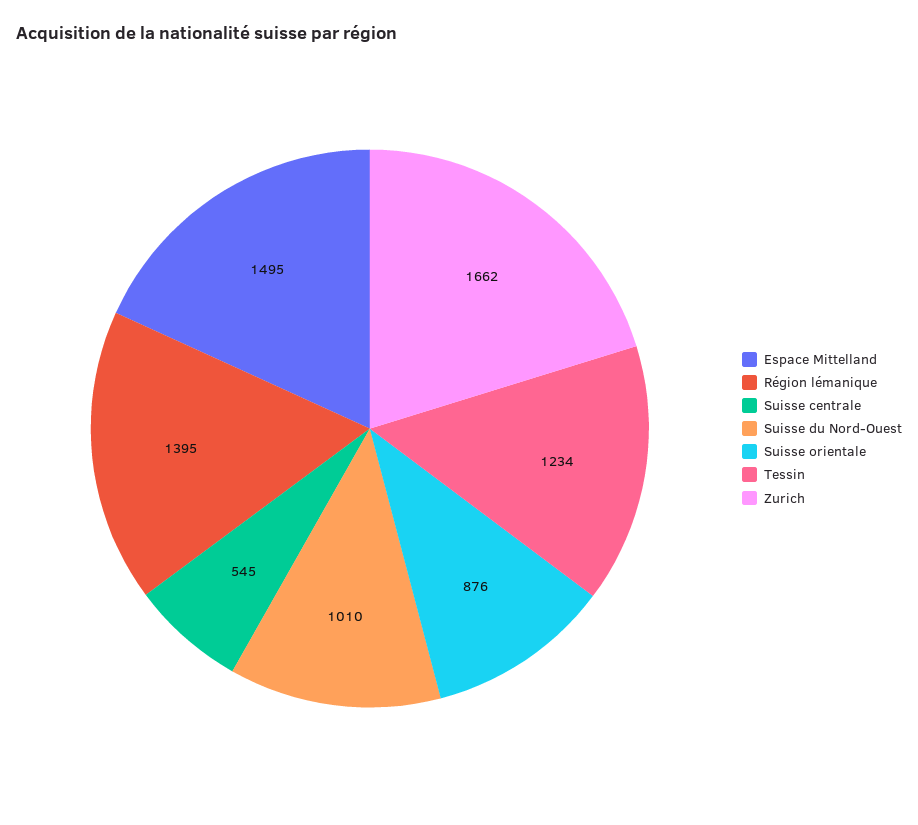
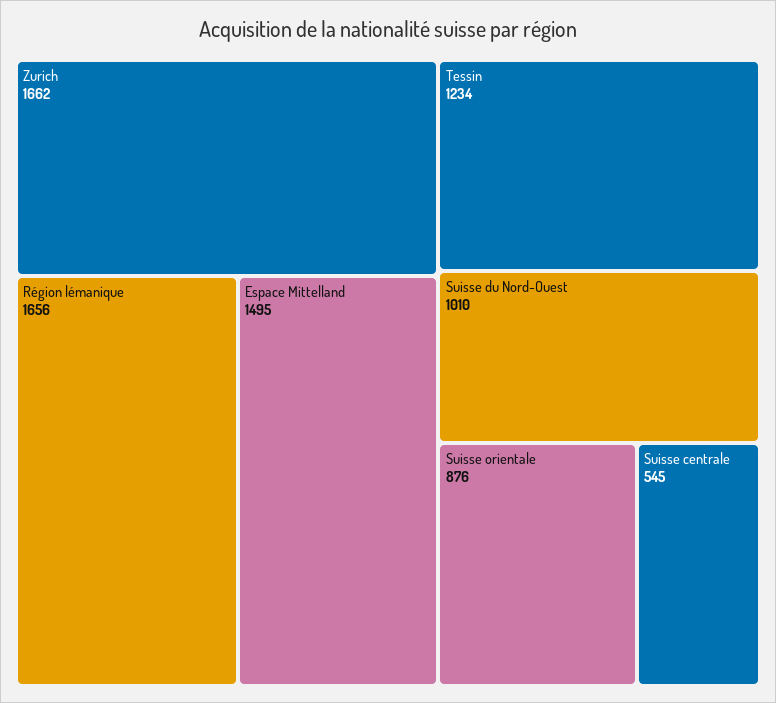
  {
    "Espace Mittelland": 1495,
-   "Région lémanique": 1395,
+   "Région lémanique": 1656,
    "Suisse centrale": 545,
    "Suisse du Nord-Ouest": 1010,
    "Suisse orientale": 876,
    "Tessin": 1234,
    "Zurich": 1662
  }

